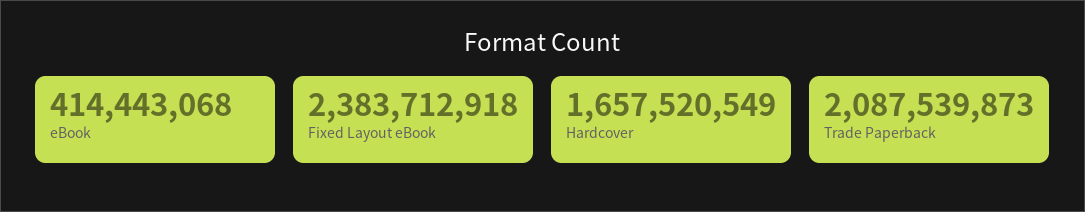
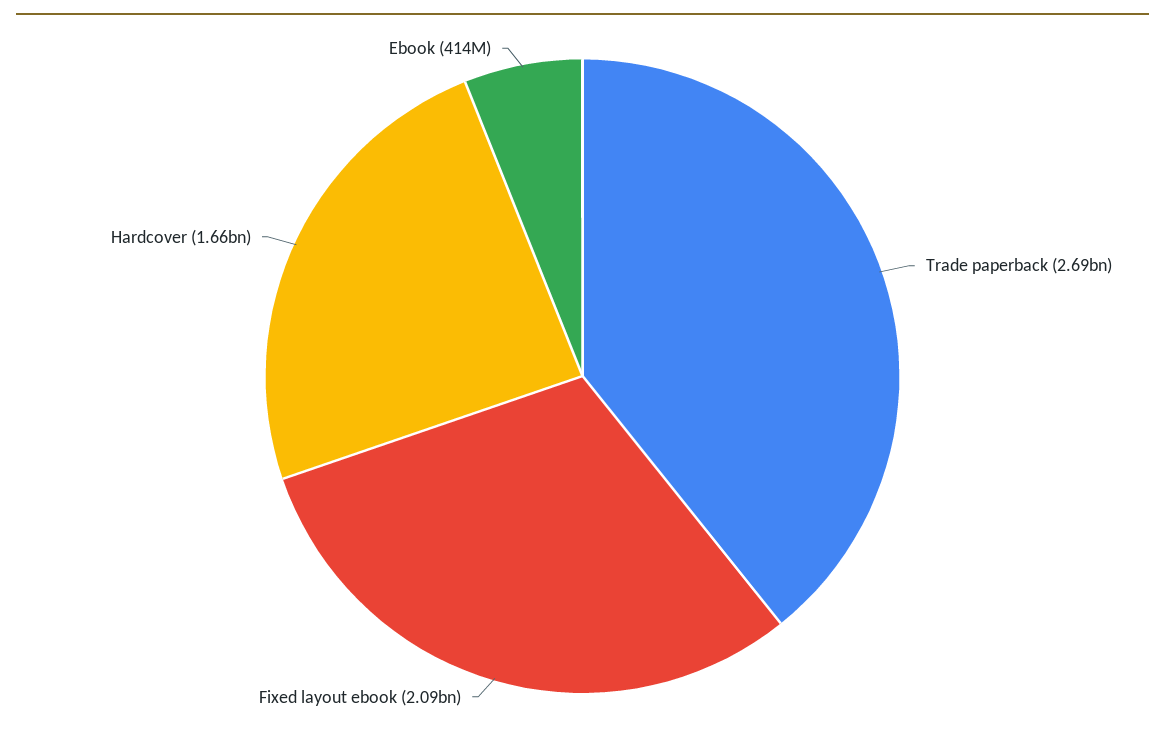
  {
    "eBook": 414443068,
-   "Fixed Layout eBook": 2383712918,
+   "Fixed Layout eBook": 2090000000,
    "Hardcover": 1657520549,
-   "Trade Paperback": 2087539873
+   "Trade Paperback": 2690000000
  }

